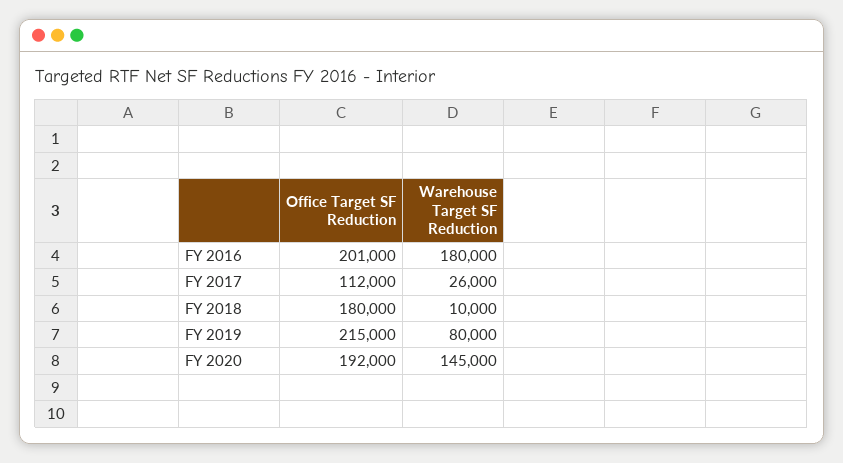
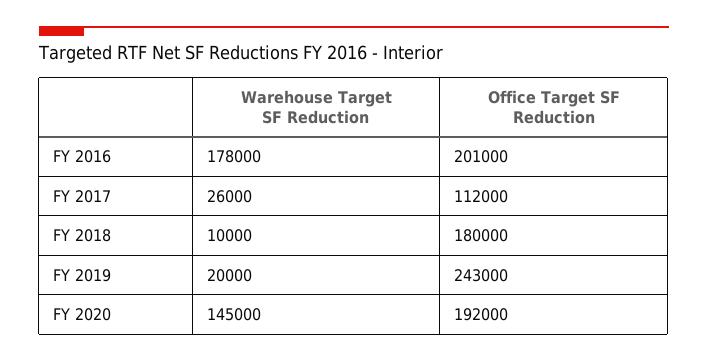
  {
    "Office Target SF Reduction": {
      "FY 2016": 201000,
      "FY 2017": 112000,
      "FY 2018": 180000,
-     "FY 2019": 215000,
+     "FY 2019": 243000,
      "FY 2020": 192000
    },
    "Warehouse Target SF Reduction": {
-     "FY 2016": 180000,
+     "FY 2016": 178000,
      "FY 2017": 26000,
      "FY 2018": 10000,
-     "FY 2019": 80000,
+     "FY 2019": 20000,
      "FY 2020": 145000
    }
  }

